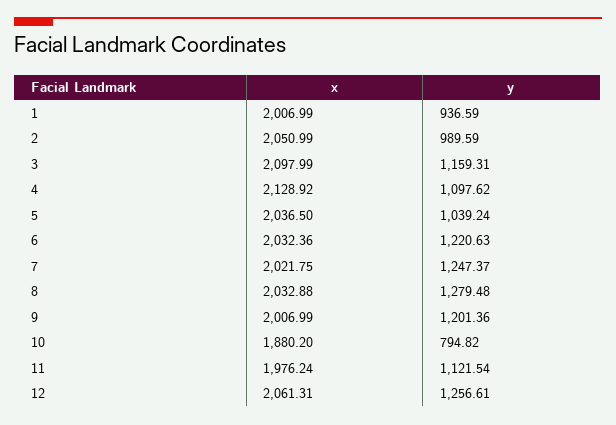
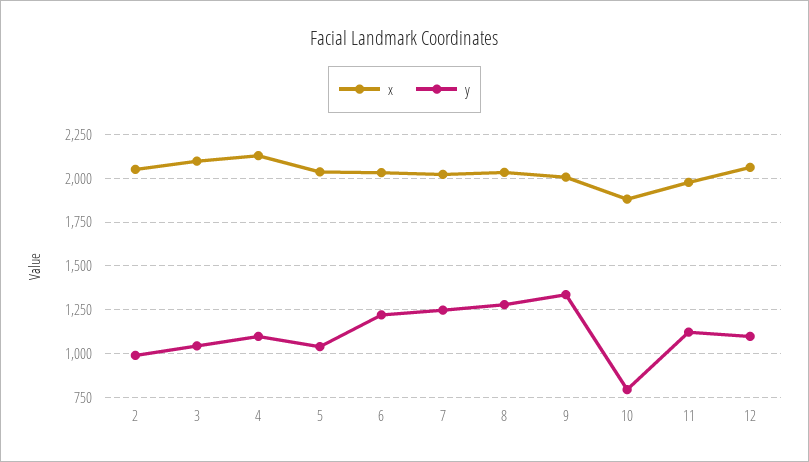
  {
    "x": {
-     "1": 2006.99,
      "2": 2050.99,
      "3": 2097.99,
      "4": 2128.92,
      "5": 2036.5,
      "6": 2032.36,
      "7": 2021.75,
      "8": 2032.88,
      "9": 2006.99,
      "10": 1880.2,
      "11": 1976.24,
      "12": 2061.31
    },
    "y": {
-     "1": 936.59,
      "2": 989.59,
-     "3": 1159.31,
+     "3": 1050,
      "4": 1097.62,
      "5": 1039.24,
      "6": 1220.63,
      "7": 1247.37,
      "8": 1279.48,
-     "9": 1201.36,
+     "9": 1350,
      "10": 794.82,
      "11": 1121.54,
-     "12": 1256.61
+     "12": 1100
    }
  }

